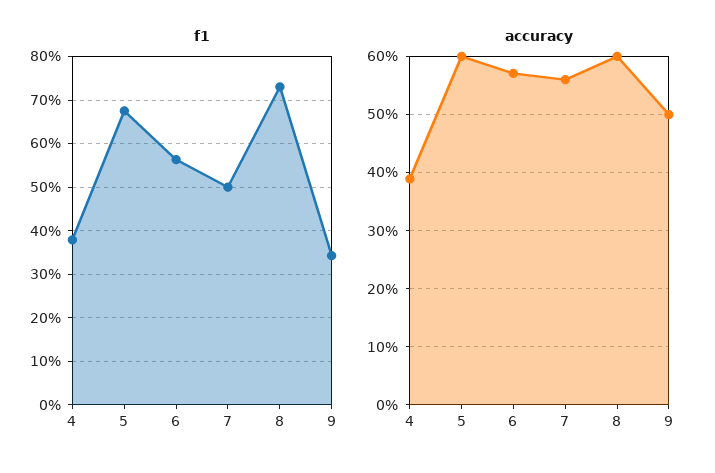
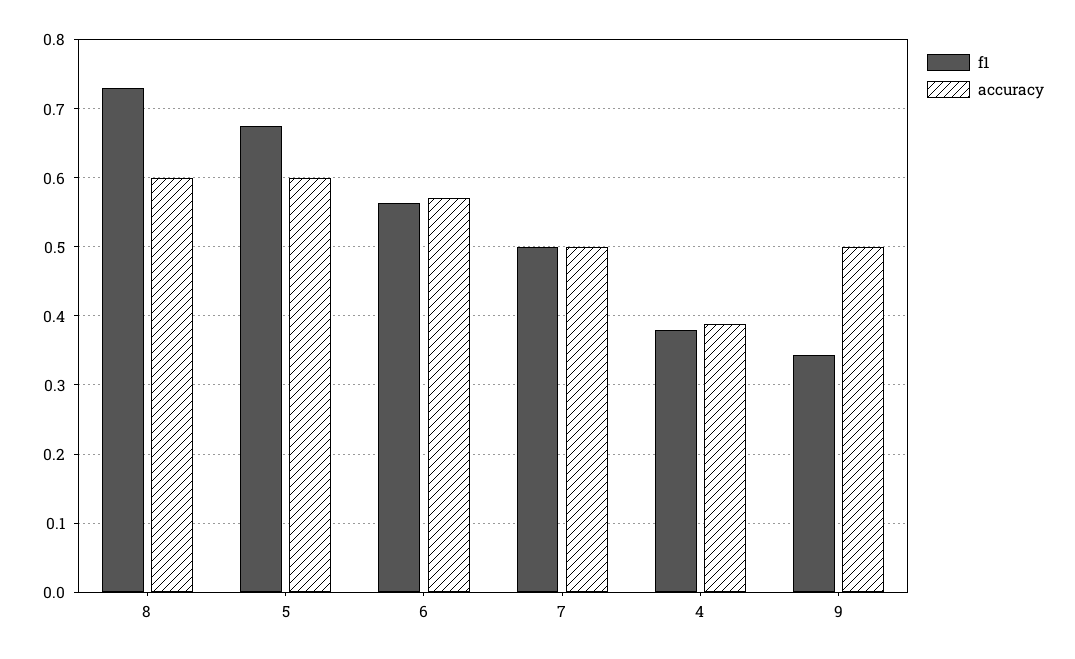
  {
    "f1": {
      "4": 0.38,
      "5": 0.68,
      "6": 0.56,
      "7": 0.5,
      "8": 0.73,
      "9": 0.34
    },
    "accuracy": {
      "4": 0.39,
      "5": 0.6,
      "6": 0.57,
-     "7": 0.56,
+     "7": 0.5,
      "8": 0.6,
      "9": 0.5
    }
  }

